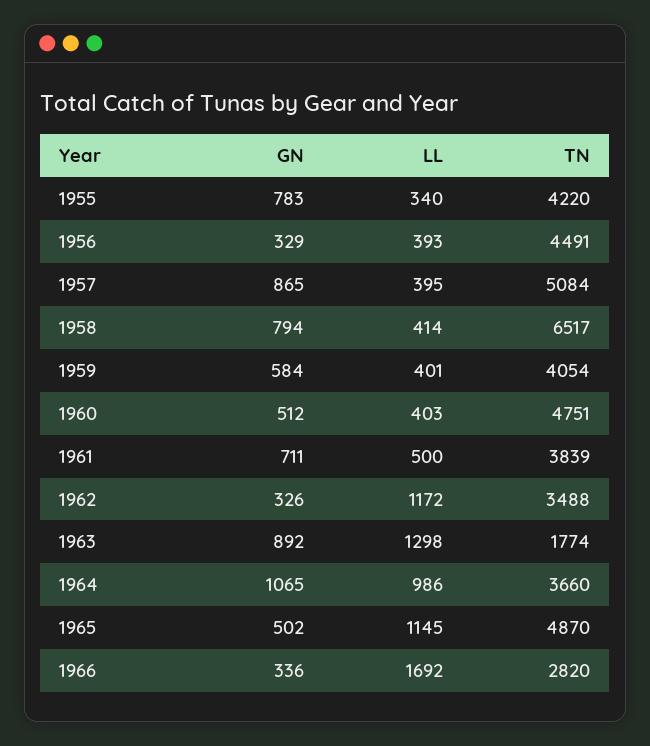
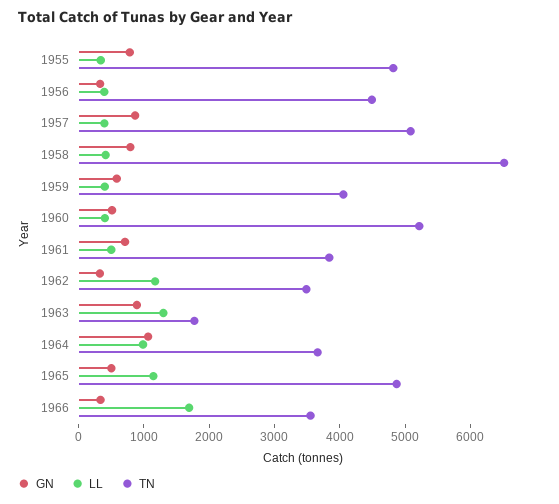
  {
    "GN": {
      "1955": 783,
      "1956": 329,
      "1957": 865,
      "1958": 794,
      "1959": 584,
      "1960": 512,
      "1961": 711,
      "1962": 326,
      "1963": 892,
      "1964": 1065,
      "1965": 502,
      "1966": 336
    },
    "LL": {
      "1955": 340,
      "1956": 393,
      "1957": 395,
      "1958": 414,
      "1959": 401,
      "1960": 403,
      "1961": 500,
      "1962": 1172,
      "1963": 1298,
      "1964": 986,
      "1965": 1145,
      "1966": 1692
    },
    "TN": {
-     "1955": 4220,
+     "1955": 4800,
      "1956": 4491,
      "1957": 5084,
      "1958": 6517,
      "1959": 4054,
-     "1960": 4751,
+     "1960": 5200,
      "1961": 3839,
      "1962": 3488,
      "1963": 1774,
      "1964": 3660,
      "1965": 4870,
-     "1966": 2820
+     "1966": 3600
    }
  }

